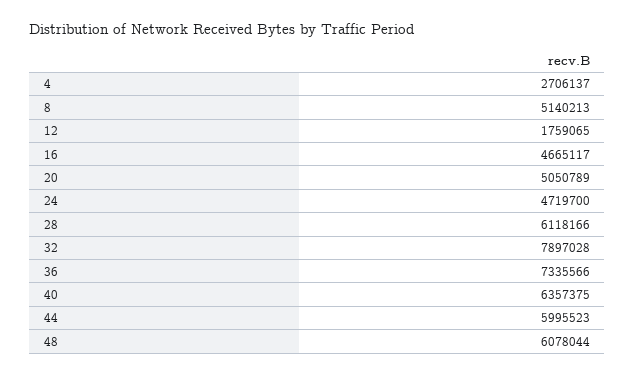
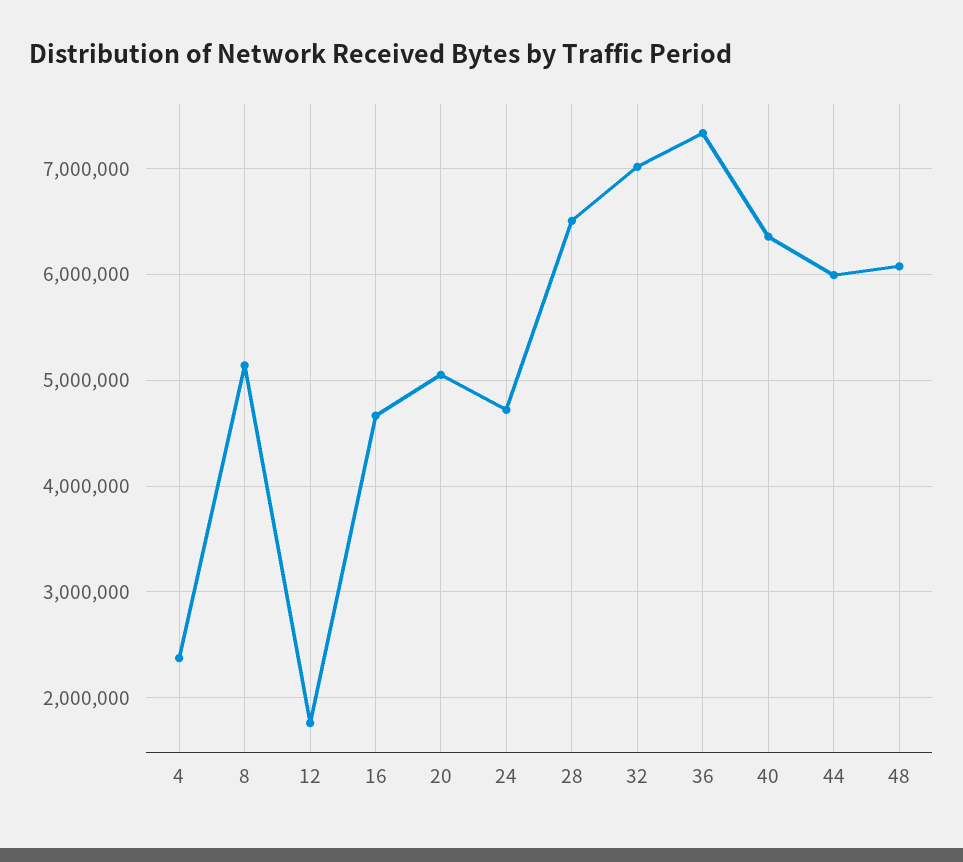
  {
-   "4": 2706137,
+   "4": 2400000,
    "8": 5140213,
    "12": 1759065,
    "16": 4665117,
    "20": 5050789,
    "24": 4719700,
-   "28": 6118166,
+   "28": 6500000,
-   "32": 7897028,
+   "32": 7000000,
    "36": 7335566,
    "40": 6357375,
    "44": 5995523,
    "48": 6078044
  }

